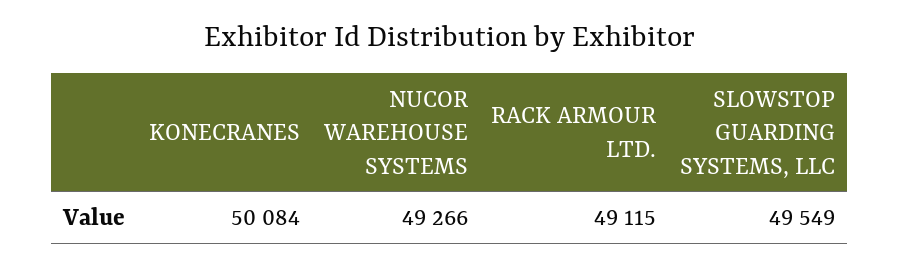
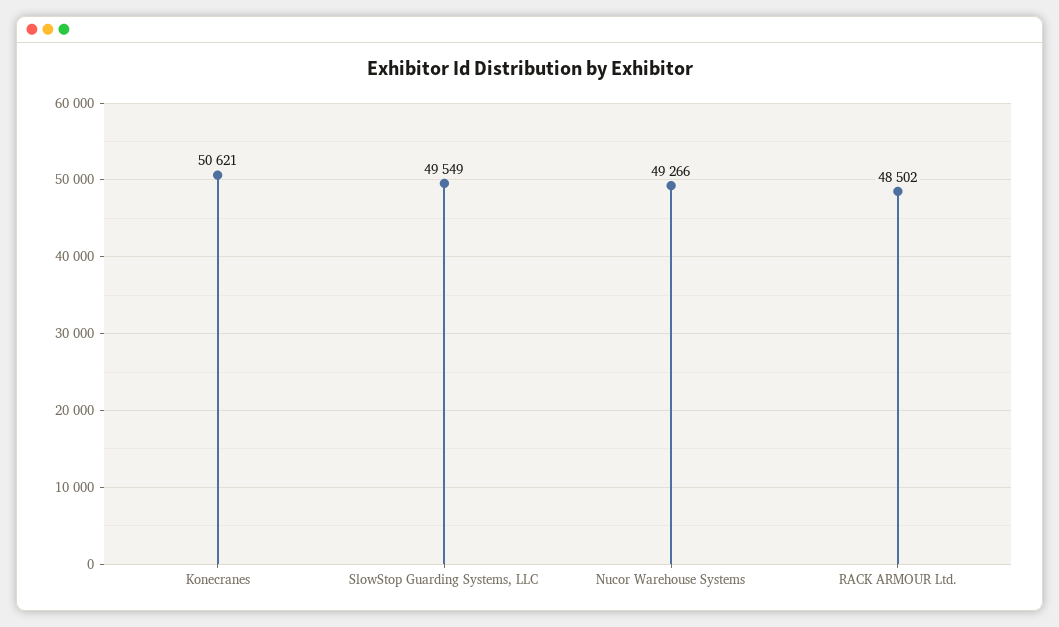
  {
-   "KONECRANES": 50084,
+   "KONECRANES": 50621,
    "NUCOR WAREHOUSE SYSTEMS": 49266,
-   "RACK ARMOUR LTD.": 49115,
+   "RACK ARMOUR LTD.": 48502,
    "SLOWSTOP GUARDING SYSTEMS, LLC": 49549
  }

